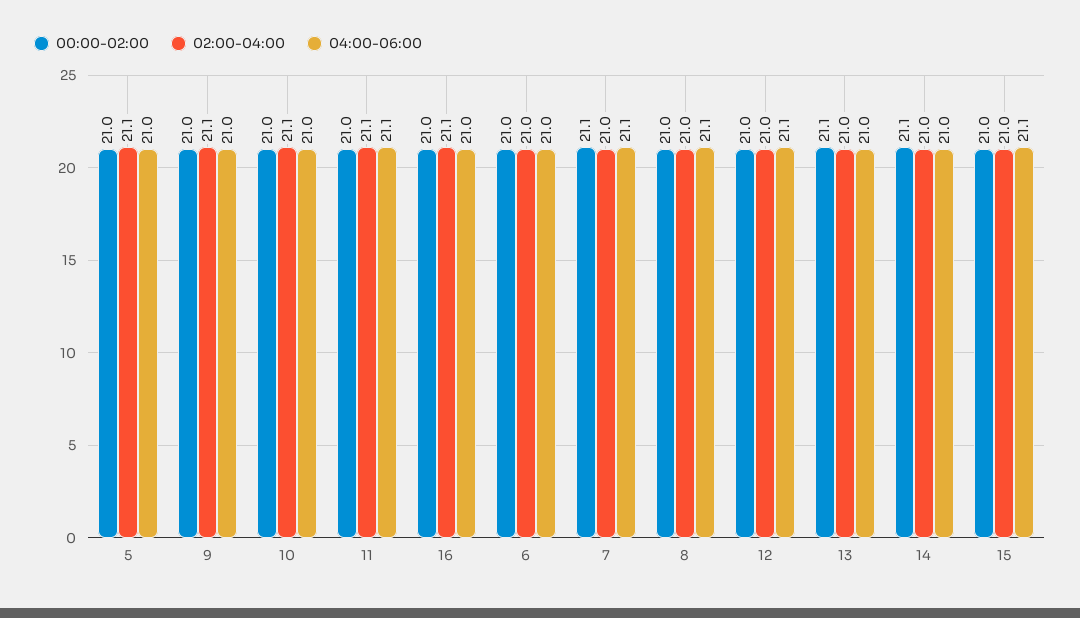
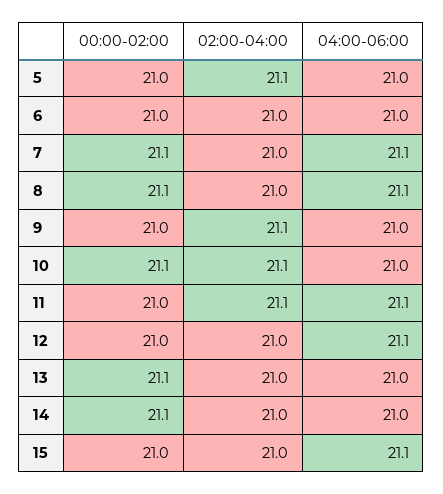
  {
    "00:00-02:00": {
      "5": 21,
      "9": 21,
-     "10": 21,
+     "10": 21.1,
      "11": 21,
-     "16": 21,
      "6": 21,
      "7": 21.1,
-     "8": 21,
+     "8": 21.1,
      "12": 21,
      "13": 21.1,
      "14": 21.1,
      "15": 21
    },
    "02:00-04:00": {
      "5": 21.1,
      "9": 21.1,
      "10": 21.1,
      "11": 21.1,
-     "16": 21.1,
      "6": 21,
      "7": 21,
      "8": 21,
      "12": 21,
      "13": 21,
      "14": 21,
      "15": 21
    },
    "04:00-06:00": {
      "5": 21,
      "9": 21,
      "10": 21,
      "11": 21.1,
-     "16": 21,
      "6": 21,
      "7": 21.1,
      "8": 21.1,
      "12": 21.1,
      "13": 21,
      "14": 21,
      "15": 21.1
    }
  }

